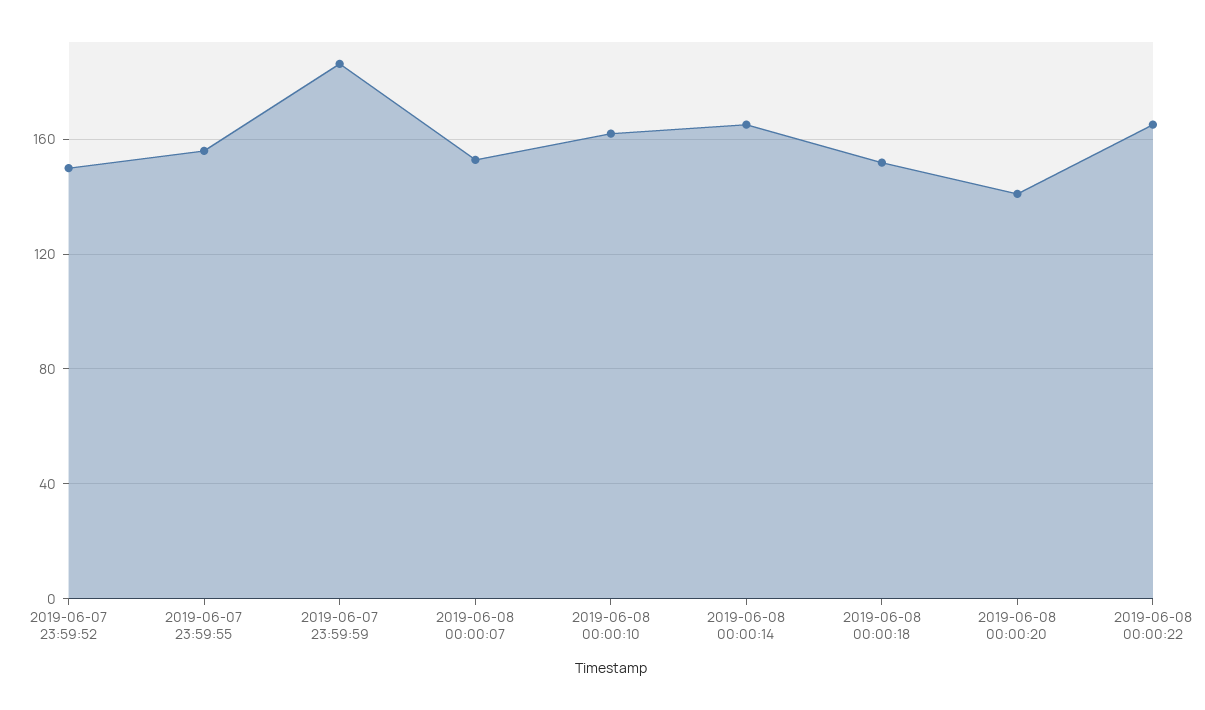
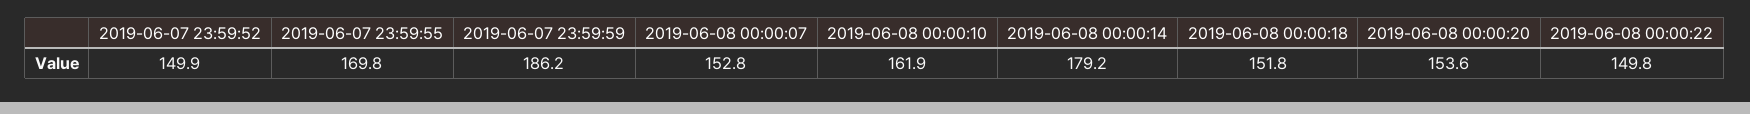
  {
    "2019-06-07 23:59:52": 149.9,
-   "2019-06-07 23:59:55": 155,
+   "2019-06-07 23:59:55": 169.8,
    "2019-06-07 23:59:59": 186.2,
    "2019-06-08 00:00:07": 152.8,
    "2019-06-08 00:00:10": 161.9,
-   "2019-06-08 00:00:14": 165,
+   "2019-06-08 00:00:14": 179.2,
    "2019-06-08 00:00:18": 151.8,
-   "2019-06-08 00:00:20": 140,
+   "2019-06-08 00:00:20": 153.6,
-   "2019-06-08 00:00:22": 165
+   "2019-06-08 00:00:22": 149.8
  }

